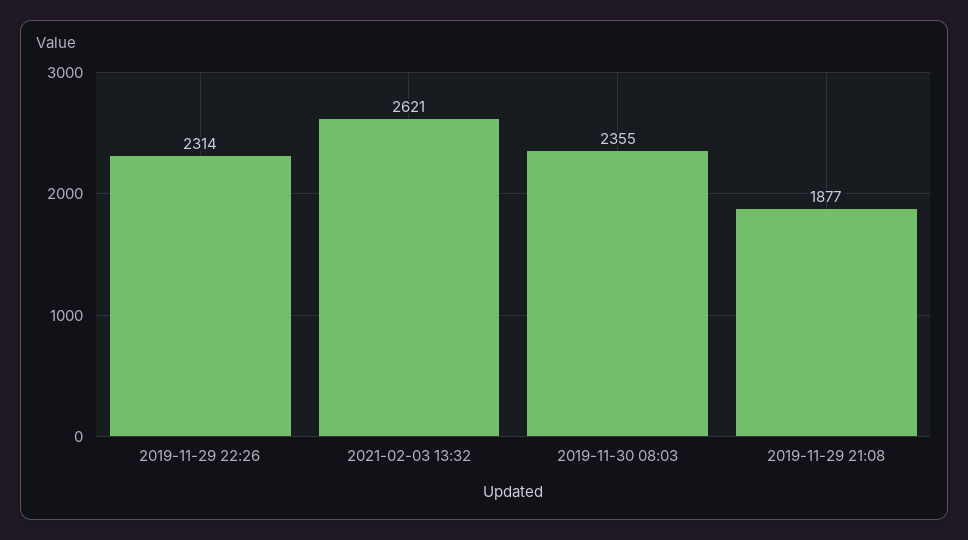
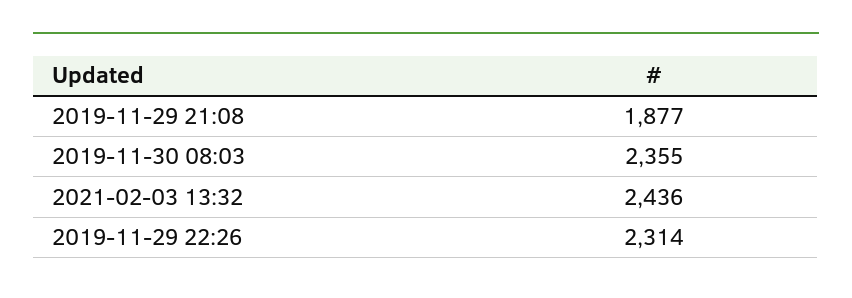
  {
    "2019-11-29 22:26": 2314,
-   "2021-02-03 13:32": 2621,
+   "2021-02-03 13:32": 2436,
    "2019-11-30 08:03": 2355,
    "2019-11-29 21:08": 1877
  }

